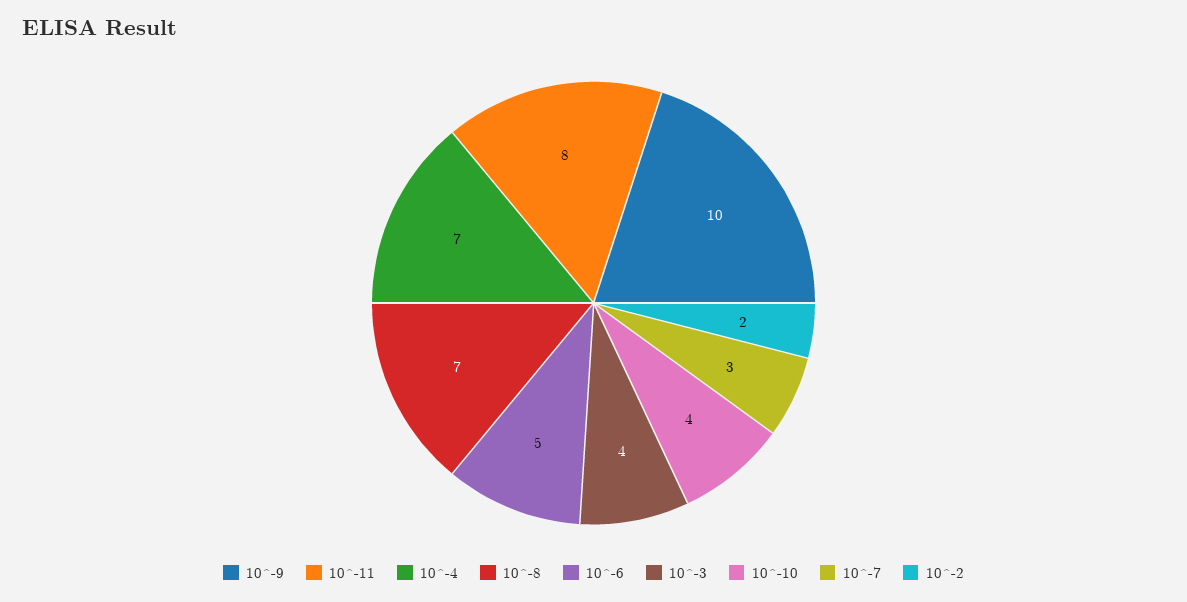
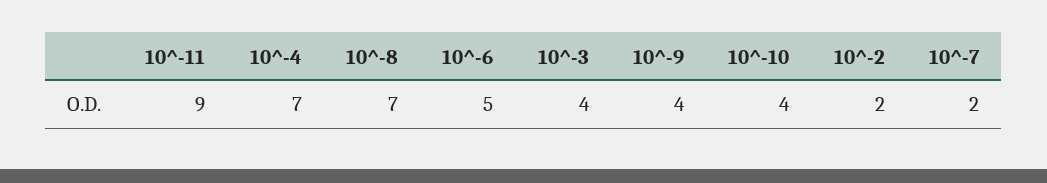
  {
-   "10^-9": 10,
+   "10^-9": 4,
-   "10^-11": 8,
+   "10^-11": 9,
    "10^-4": 7,
    "10^-8": 7,
    "10^-6": 5,
    "10^-3": 4,
    "10^-10": 4,
-   "10^-7": 3,
+   "10^-7": 2,
    "10^-2": 2
  }

